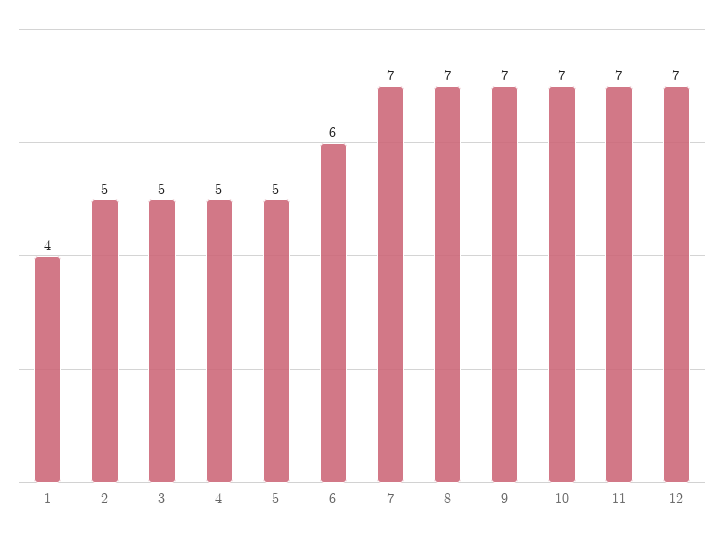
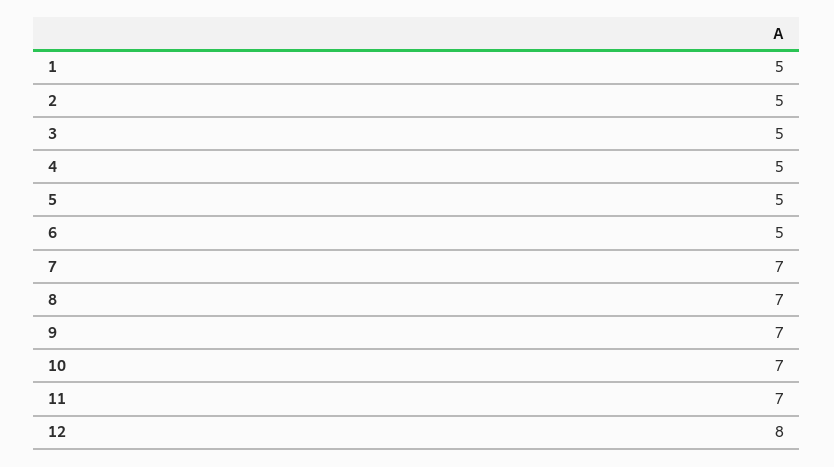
  {
-   "1": 4,
+   "1": 5,
    "2": 5,
    "3": 5,
    "4": 5,
    "5": 5,
-   "6": 6,
+   "6": 5,
    "7": 7,
    "8": 7,
    "9": 7,
    "10": 7,
    "11": 7,
-   "12": 7
+   "12": 8
  }

